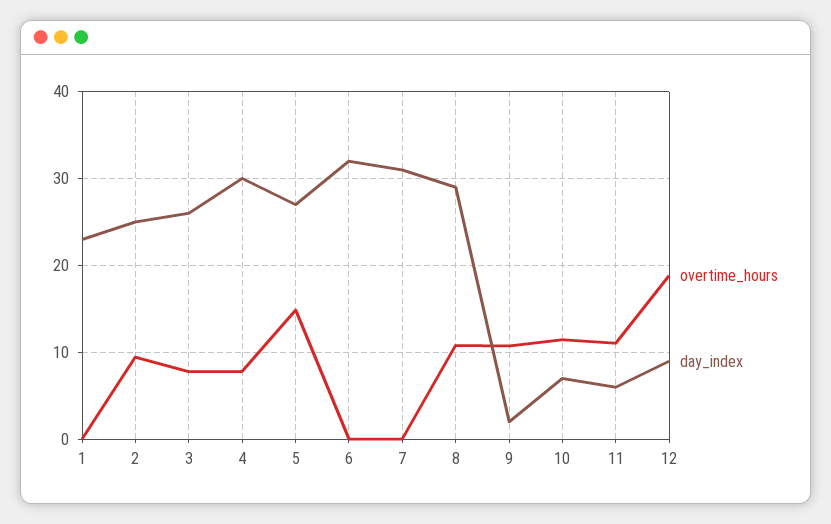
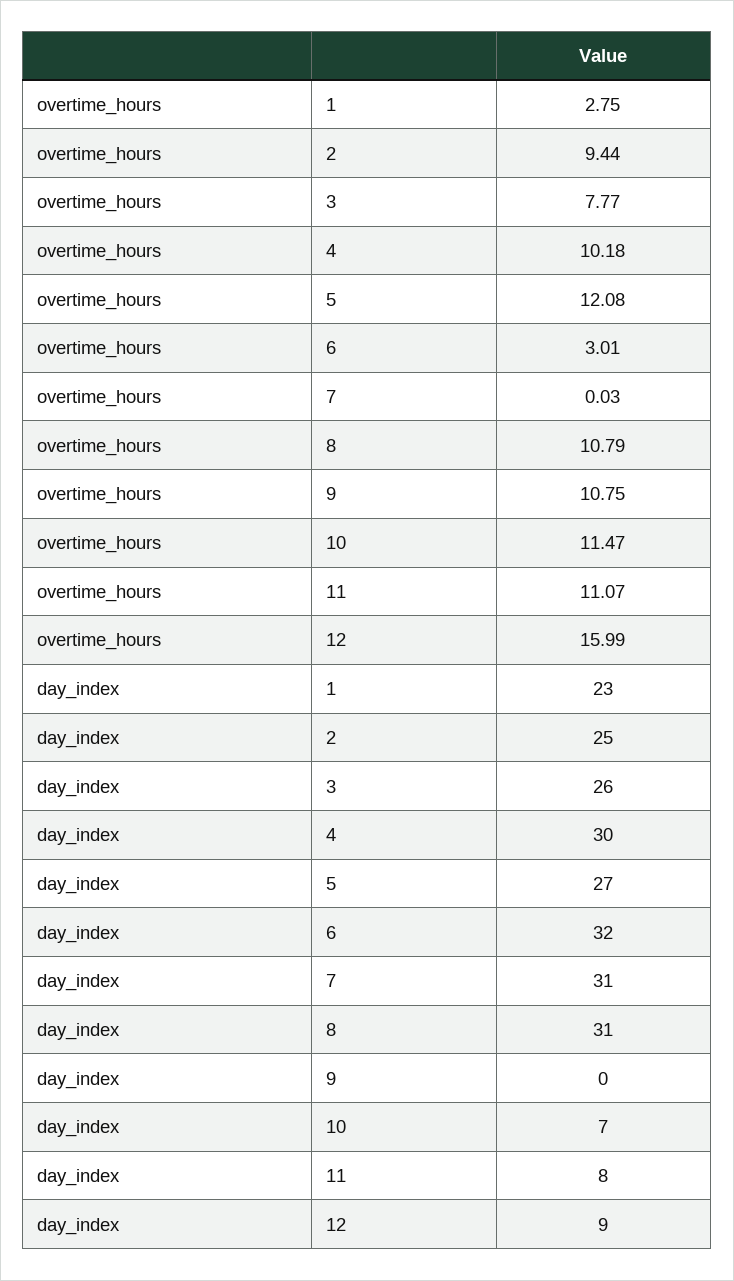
  {
    "overtime_hours": {
-     "1": 0,
+     "1": 2.75,
      "2": 9.44,
      "3": 7.77,
-     "4": 8,
+     "4": 10.18,
-     "5": 15,
+     "5": 12.08,
-     "6": 0,
+     "6": 3.01,
      "7": 0.03,
      "8": 10.79,
      "9": 10.75,
      "10": 11.47,
      "11": 11.07,
-     "12": 19
+     "12": 15.99
    },
    "day_index": {
      "1": 23,
      "2": 25,
      "3": 26,
      "4": 30,
      "5": 27,
      "6": 32,
      "7": 31,
-     "8": 29,
+     "8": 31,
-     "9": 2,
+     "9": 0,
      "10": 7,
-     "11": 6,
+     "11": 8,
      "12": 9
    }
  }

